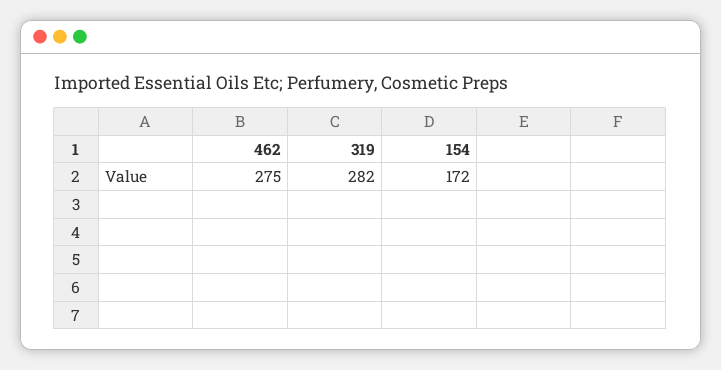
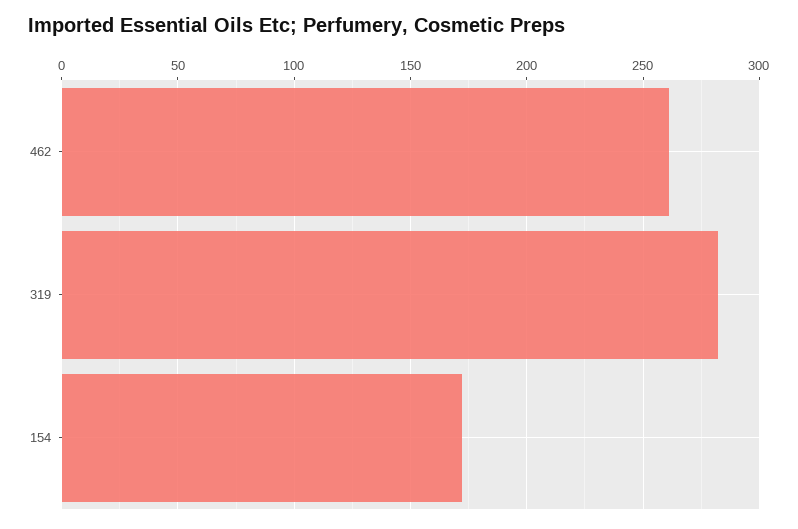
  {
-   "462": 275,
+   "462": 260,
    "319": 282,
    "154": 172
  }

